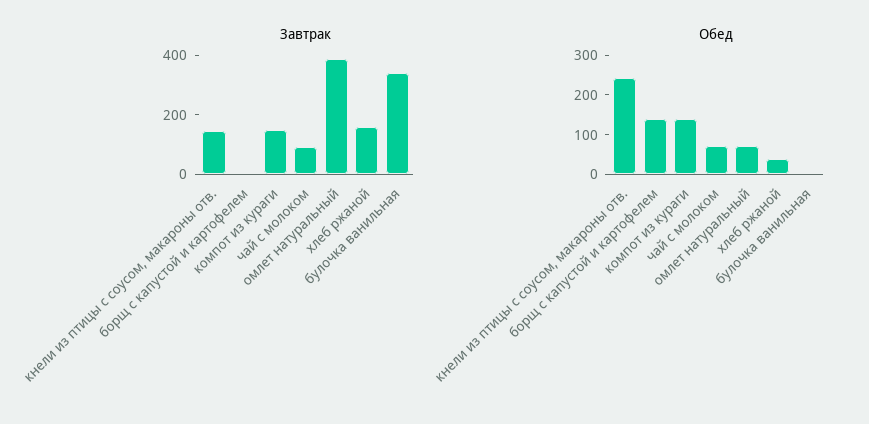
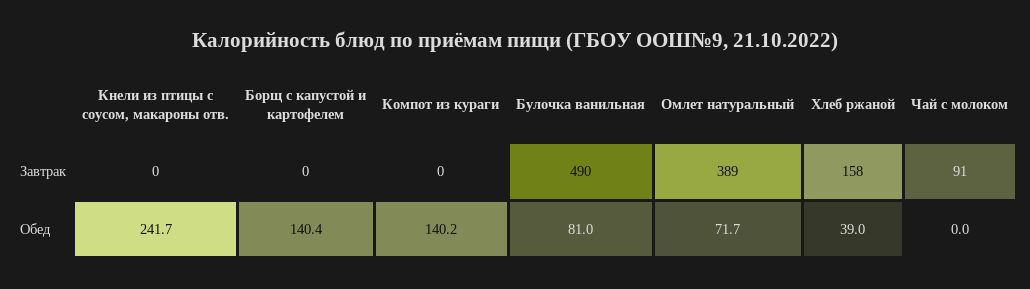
  {
    "Завтрак": {
-     "кнели из птицы с соусом, макароны отв.": 150,
+     "кнели из птицы с соусом, макароны отв.": 0,
      "борщ с капустой и картофелем": 0,
-     "компот из кураги": 150,
+     "компот из кураги": 0,
      "чай с молоком": 91,
      "омлет натуральный": 389,
      "хлеб ржаной": 158,
-     "булочка ванильная": 350
+     "булочка ванильная": 490
    },
    "Обед": {
      "кнели из птицы с соусом, макароны отв.": 241.7,
      "борщ с капустой и картофелем": 140.4,
      "компот из кураги": 140.2,
-     "чай с молоком": 75,
+     "чай с молоком": 0,
      "омлет натуральный": 71.7,
      "хлеб ржаной": 39,
-     "булочка ванильная": 0
+     "булочка ванильная": 81
    }
  }

